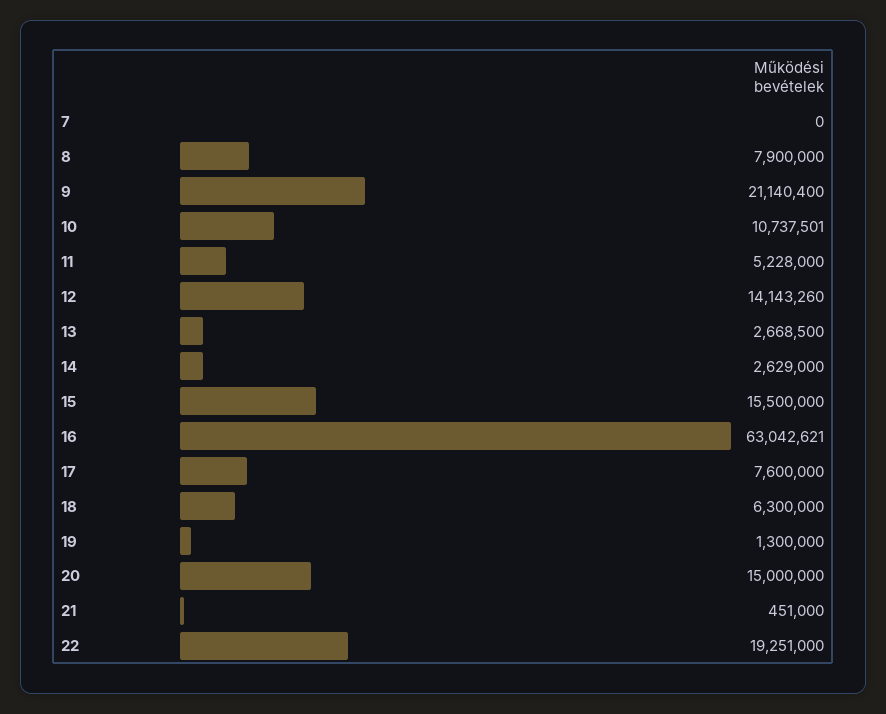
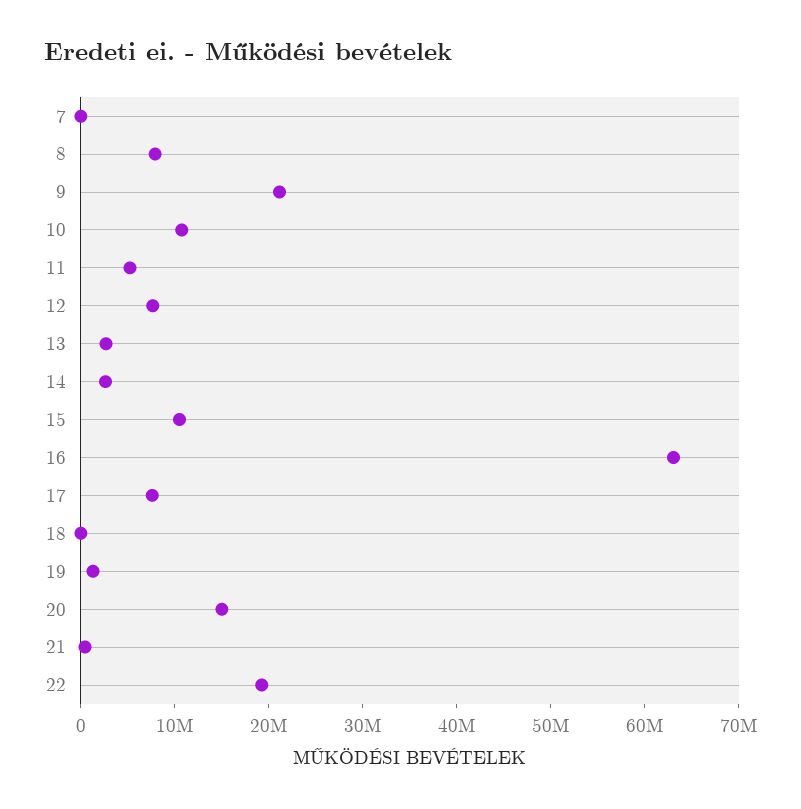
  {
    "7": 0,
    "8": 7900000,
    "9": 21140400,
    "10": 10737501,
    "11": 5228000,
-   "12": 14143260,
+   "12": 8000000,
    "13": 2668500,
    "14": 2629000,
-   "15": 15500000,
+   "15": 10000000,
    "16": 63042621,
    "17": 7600000,
-   "18": 6300000,
+   "18": 0,
    "19": 1300000,
    "20": 15000000,
    "21": 451000,
    "22": 19251000
  }

